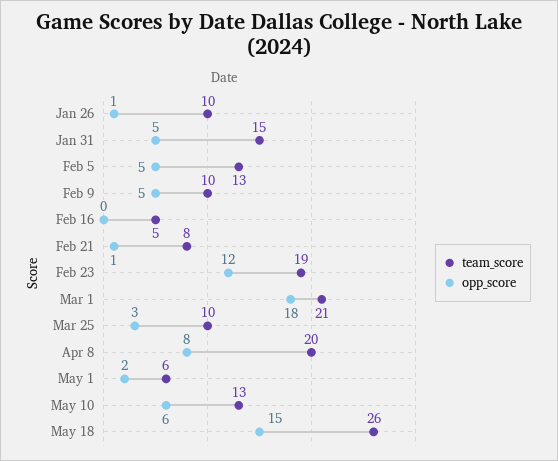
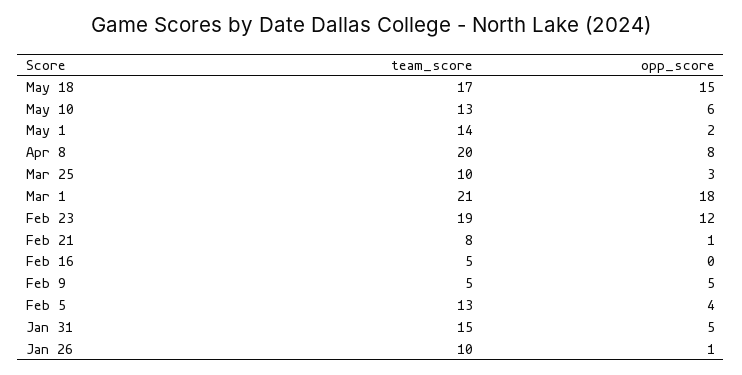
  {
    "team_score": {
      "Jan 26": 10,
      "Jan 31": 15,
      "Feb 5": 13,
-     "Feb 9": 10,
+     "Feb 9": 5,
      "Feb 16": 5,
      "Feb 21": 8,
      "Feb 23": 19,
      "Mar 1": 21,
      "Mar 25": 10,
      "Apr 8": 20,
-     "May 1": 6,
+     "May 1": 14,
      "May 10": 13,
-     "May 18": 26
+     "May 18": 17
    },
    "opp_score": {
      "Jan 26": 1,
      "Jan 31": 5,
-     "Feb 5": 5,
+     "Feb 5": 4,
      "Feb 9": 5,
      "Feb 16": 0,
      "Feb 21": 1,
      "Feb 23": 12,
      "Mar 1": 18,
      "Mar 25": 3,
      "Apr 8": 8,
      "May 1": 2,
      "May 10": 6,
      "May 18": 15
    }
  }

